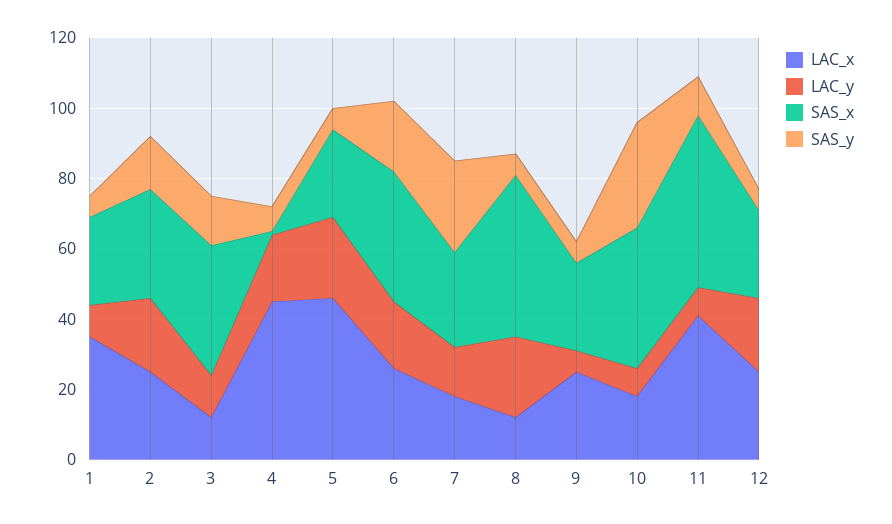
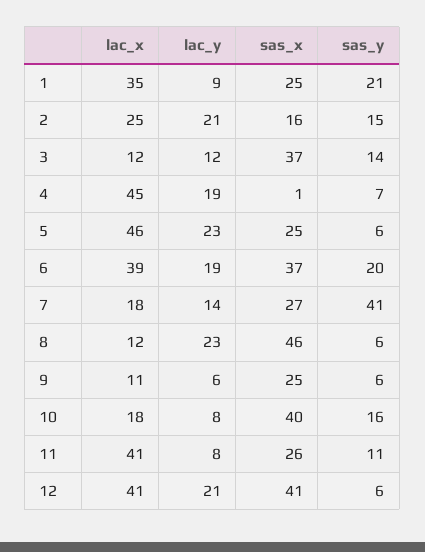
  {
    "LAC_x": {
      "1": 35,
      "2": 25,
      "3": 12,
      "4": 45,
      "5": 46,
-     "6": 25,
+     "6": 39,
      "7": 18,
      "8": 12,
-     "9": 25,
+     "9": 11,
      "10": 18,
      "11": 41,
-     "12": 25
+     "12": 41
    },
    "LAC_y": {
      "1": 9,
      "2": 21,
      "3": 12,
      "4": 19,
      "5": 23,
      "6": 19,
      "7": 14,
      "8": 23,
      "9": 6,
      "10": 8,
      "11": 8,
      "12": 21
    },
    "SAS_x": {
      "1": 25,
-     "2": 30,
+     "2": 16,
      "3": 37,
      "4": 1,
      "5": 25,
      "6": 37,
      "7": 27,
      "8": 46,
      "9": 25,
      "10": 40,
-     "11": 50,
+     "11": 26,
-     "12": 25
+     "12": 41
    },
    "SAS_y": {
-     "1": 5,
+     "1": 21,
      "2": 15,
      "3": 14,
      "4": 7,
      "5": 6,
      "6": 20,
-     "7": 25,
+     "7": 41,
      "8": 6,
      "9": 6,
-     "10": 30,
+     "10": 16,
      "11": 11,
      "12": 6
    }
  }

